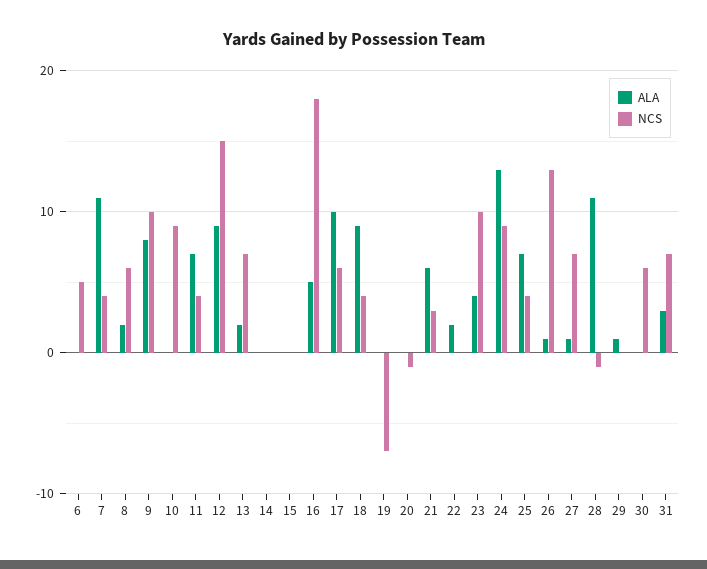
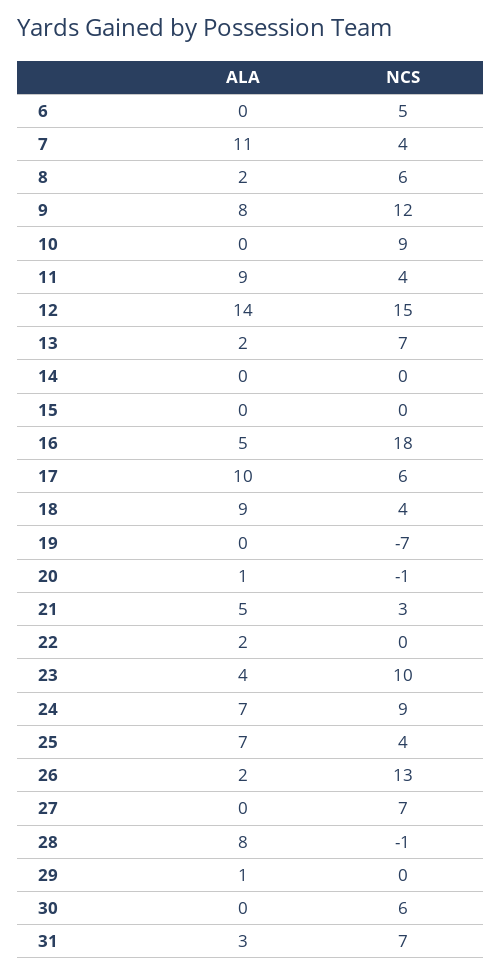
  {
    "ALA": {
      "6": 0,
      "7": 11,
      "8": 2,
      "9": 8,
      "10": 0,
-     "11": 7,
+     "11": 9,
-     "12": 9,
+     "12": 14,
      "13": 2,
      "14": 0,
      "15": 0,
      "16": 5,
      "17": 10,
      "18": 9,
      "19": 0,
-     "20": 0,
+     "20": 1,
-     "21": 6,
+     "21": 5,
      "22": 2,
      "23": 4,
-     "24": 13,
+     "24": 7,
      "25": 7,
-     "26": 1,
+     "26": 2,
-     "27": 1,
+     "27": 0,
-     "28": 11,
+     "28": 8,
      "29": 1,
      "30": 0,
      "31": 3
    },
    "NCS": {
      "6": 5,
      "7": 4,
      "8": 6,
-     "9": 10,
+     "9": 12,
      "10": 9,
      "11": 4,
      "12": 15,
      "13": 7,
      "14": 0,
      "15": 0,
      "16": 18,
      "17": 6,
      "18": 4,
      "19": -7,
      "20": -1,
      "21": 3,
      "22": 0,
      "23": 10,
      "24": 9,
      "25": 4,
      "26": 13,
      "27": 7,
      "28": -1,
      "29": 0,
      "30": 6,
      "31": 7
    }
  }

